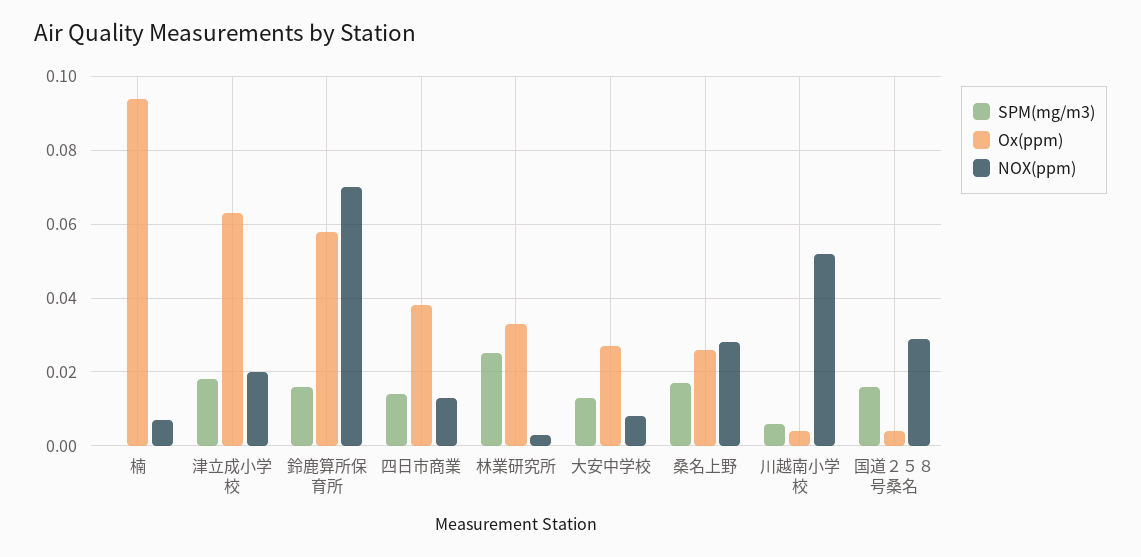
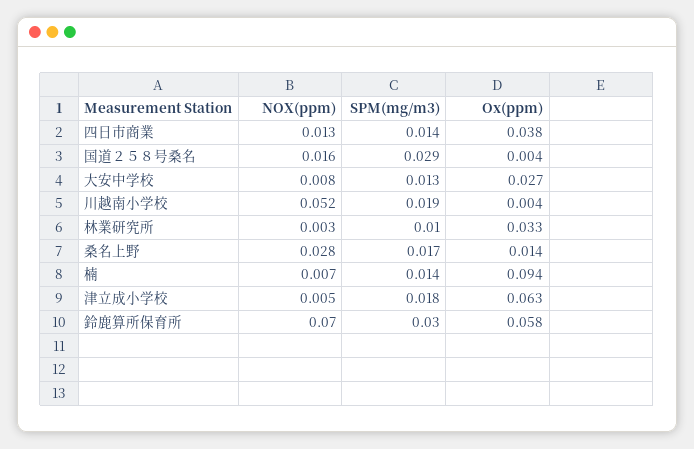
  {
    "SPM(mg/m3)": {
-     "楠": 0,
+     "楠": 0.014,
      "津立成小学校": 0.018,
-     "鈴鹿算所保育所": 0.015,
+     "鈴鹿算所保育所": 0.03,
      "四日市商業": 0.014,
-     "林業研究所": 0.025,
+     "林業研究所": 0.01,
      "大安中学校": 0.013,
      "桑名上野": 0.017,
-     "川越南小学校": 0.005,
+     "川越南小学校": 0.019,
-     "国道２５８号桑名": 0.015
+     "国道２５８号桑名": 0.029
    },
    "Ox(ppm)": {
      "楠": 0.094,
      "津立成小学校": 0.063,
      "鈴鹿算所保育所": 0.058,
      "四日市商業": 0.038,
      "林業研究所": 0.033,
      "大安中学校": 0.027,
-     "桑名上野": 0.025,
+     "桑名上野": 0.014,
      "川越南小学校": 0.004,
      "国道２５８号桑名": 0.004
    },
    "NOX(ppm)": {
      "楠": 0.007,
-     "津立成小学校": 0.02,
+     "津立成小学校": 0.005,
      "鈴鹿算所保育所": 0.07,
      "四日市商業": 0.013,
      "林業研究所": 0.003,
      "大安中学校": 0.008,
      "桑名上野": 0.028,
      "川越南小学校": 0.052,
-     "国道２５８号桑名": 0.03
+     "国道２５８号桑名": 0.016
    }
  }

